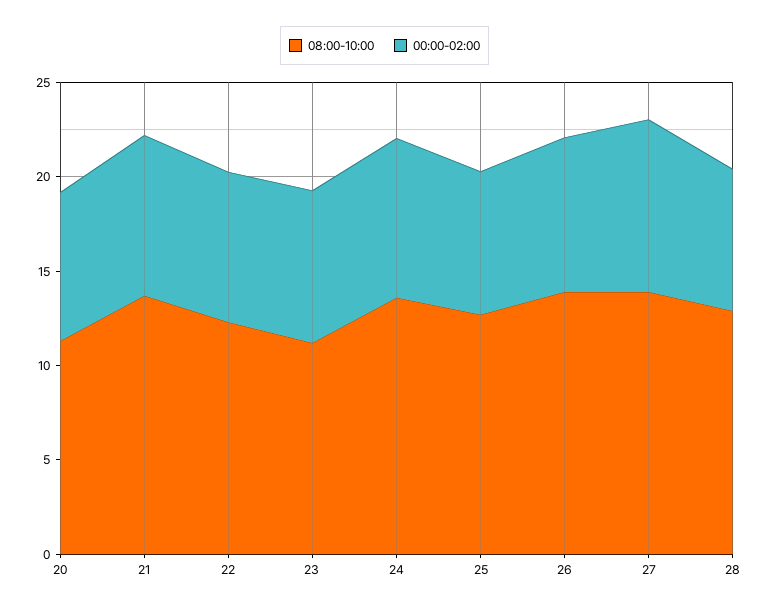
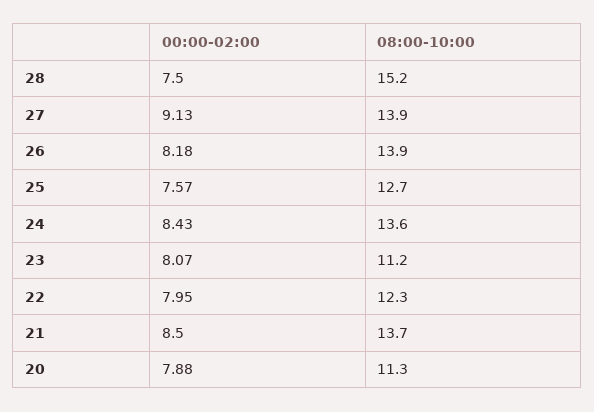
  {
    "08:00-10:00": {
      "20": 11.3,
      "21": 13.7,
      "22": 12.3,
      "23": 11.2,
      "24": 13.6,
      "25": 12.7,
      "26": 13.9,
      "27": 13.9,
-     "28": 13
+     "28": 15.2
    },
    "00:00-02:00": {
      "20": 7.88,
      "21": 8.5,
      "22": 7.95,
      "23": 8.07,
      "24": 8.43,
      "25": 7.57,
      "26": 8.18,
      "27": 9.13,
      "28": 7.5
    }
  }

